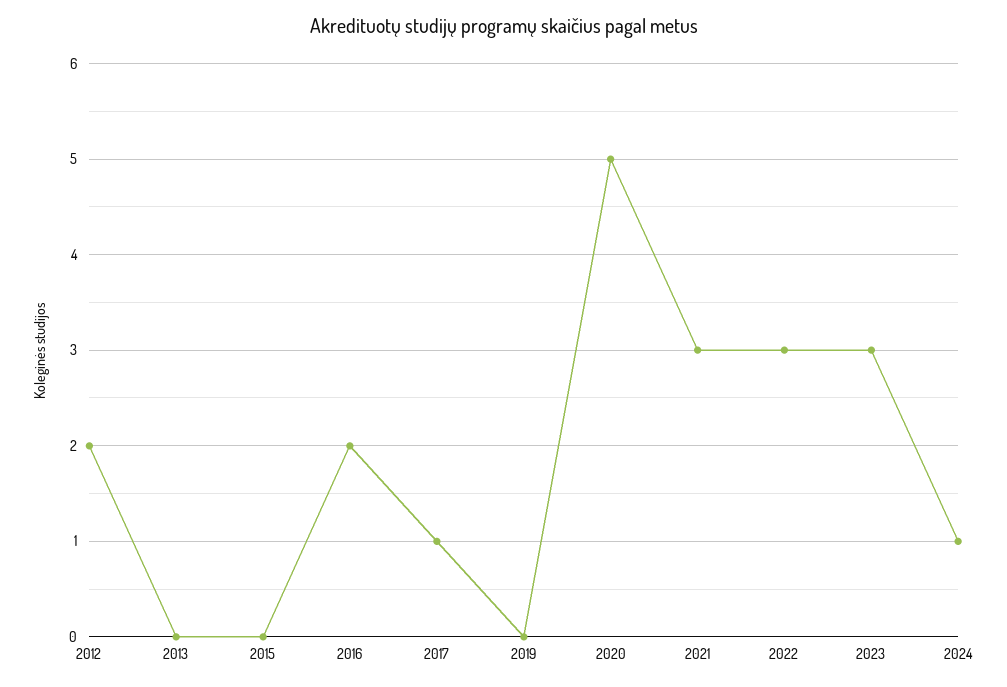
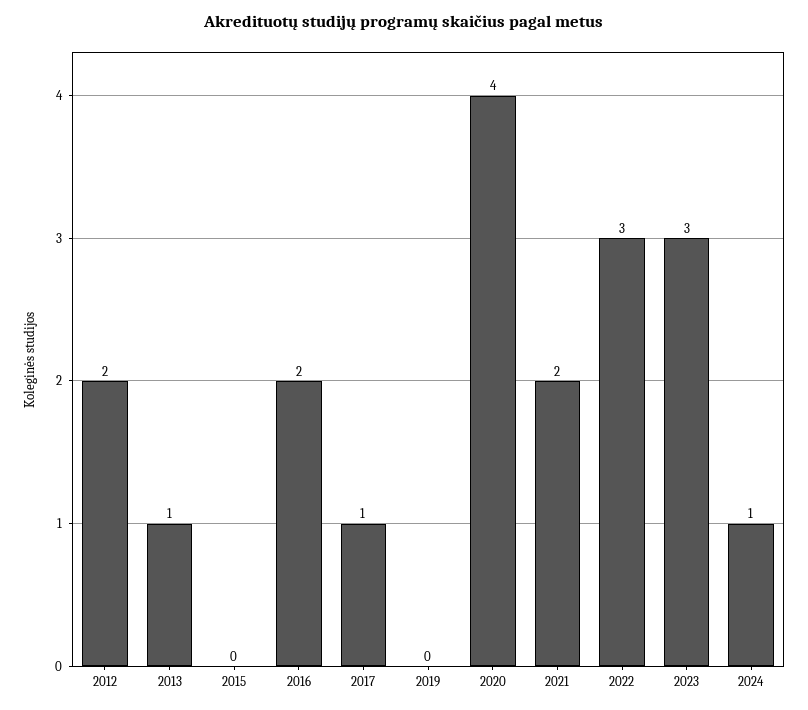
  {
    "2012": 2,
-   "2013": 0,
+   "2013": 1,
    "2015": 0,
    "2016": 2,
    "2017": 1,
    "2019": 0,
-   "2020": 5,
+   "2020": 4,
-   "2021": 3,
+   "2021": 2,
    "2022": 3,
    "2023": 3,
    "2024": 1
  }

